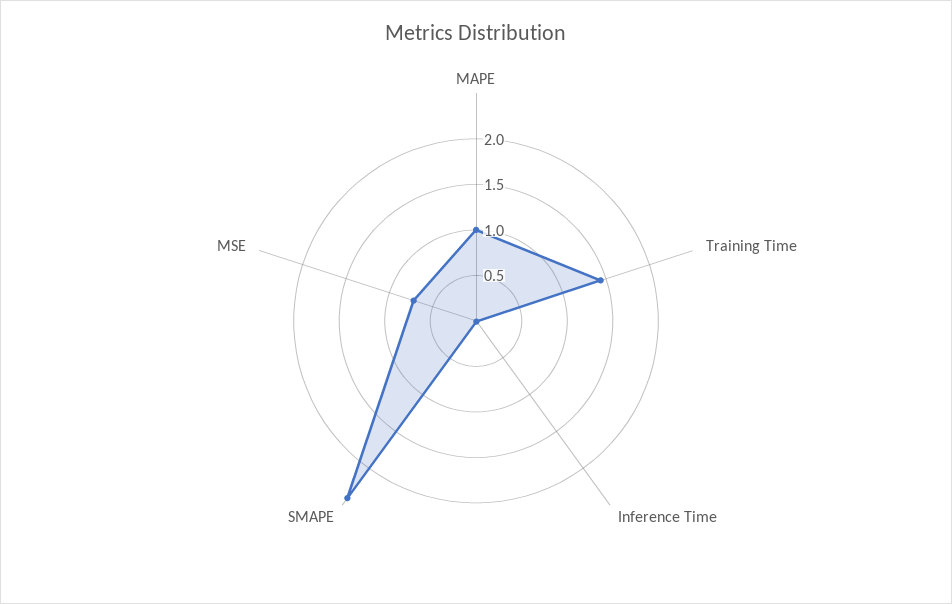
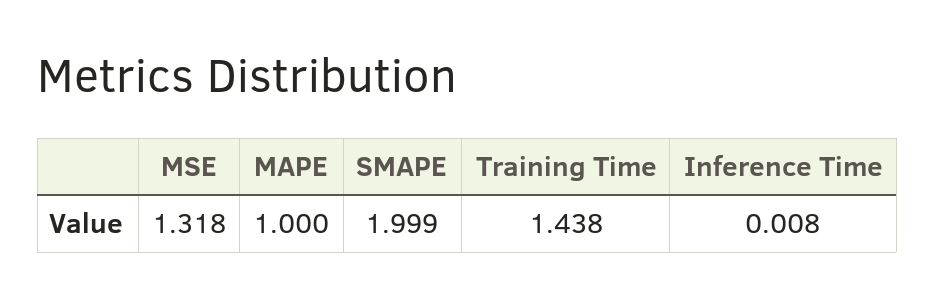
  {
    "MAPE": 1,
    "Training Time": 1.438,
    "Inference Time": 0.008,
-   "SMAPE": 2.4,
+   "SMAPE": 1.999,
-   "MSE": 0.7
+   "MSE": 1.318
  }

